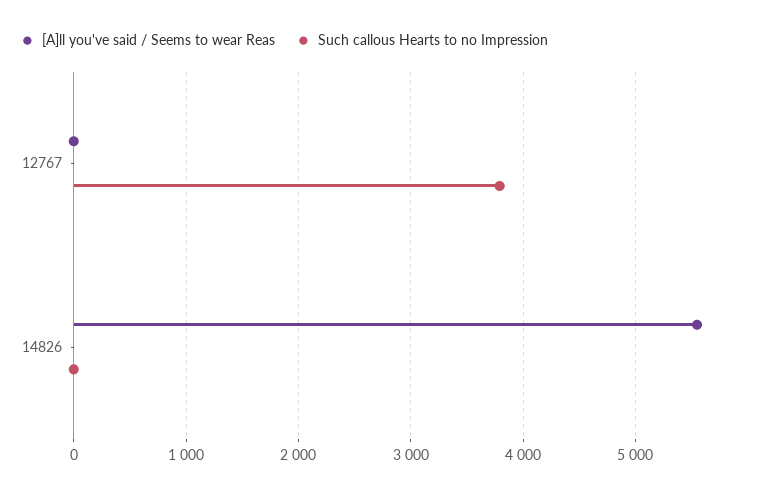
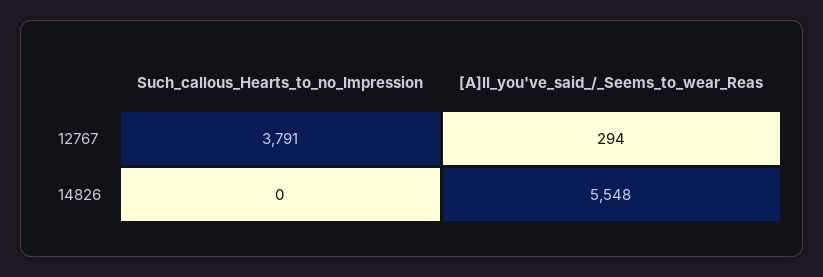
  {
    "[A]ll you've said / Seems to wear Reas": {
-     "12767": 0,
+     "12767": 294,
      "14826": 5548
    },
    "Such callous Hearts to no Impression": {
      "12767": 3791,
      "14826": 0
    }
  }

